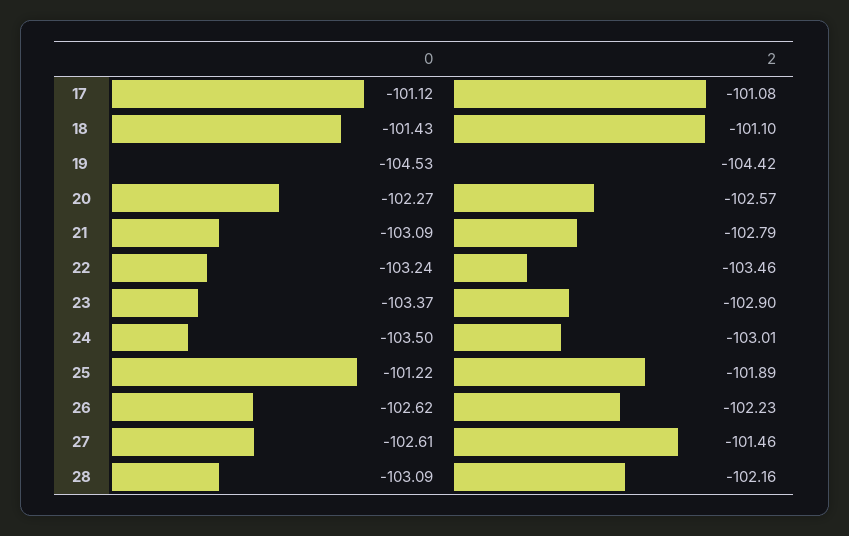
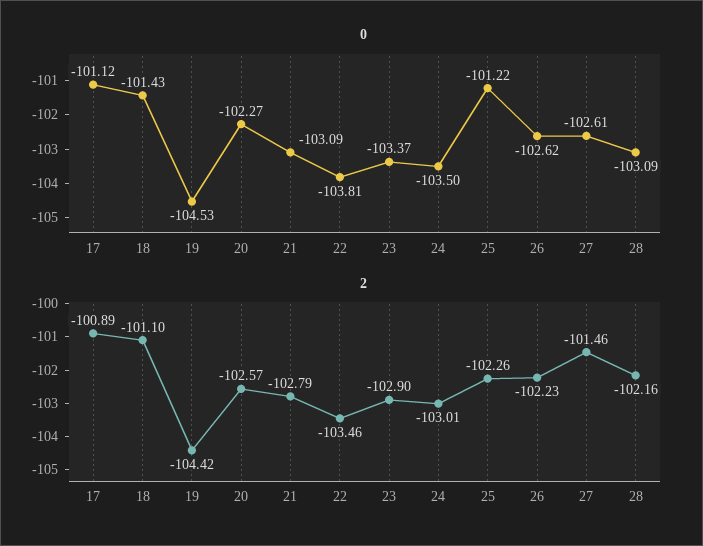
  {
    "0": {
      "17": -101.12,
      "18": -101.43,
      "19": -104.53,
      "20": -102.27,
      "21": -103.09,
-     "22": -103.24,
+     "22": -103.81,
      "23": -103.37,
      "24": -103.5,
      "25": -101.22,
      "26": -102.62,
      "27": -102.61,
      "28": -103.09
    },
    "2": {
-     "17": -101.08,
+     "17": -100.89,
      "18": -101.1,
      "19": -104.42,
      "20": -102.57,
      "21": -102.79,
      "22": -103.46,
      "23": -102.9,
      "24": -103.01,
-     "25": -101.89,
+     "25": -102.26,
      "26": -102.23,
      "27": -101.46,
      "28": -102.16
    }
  }

